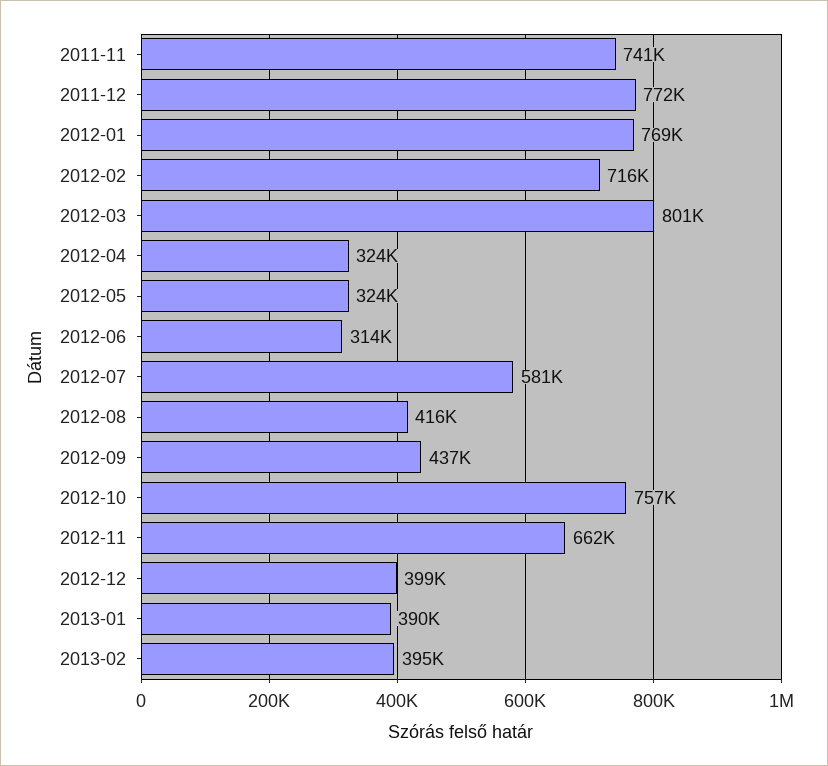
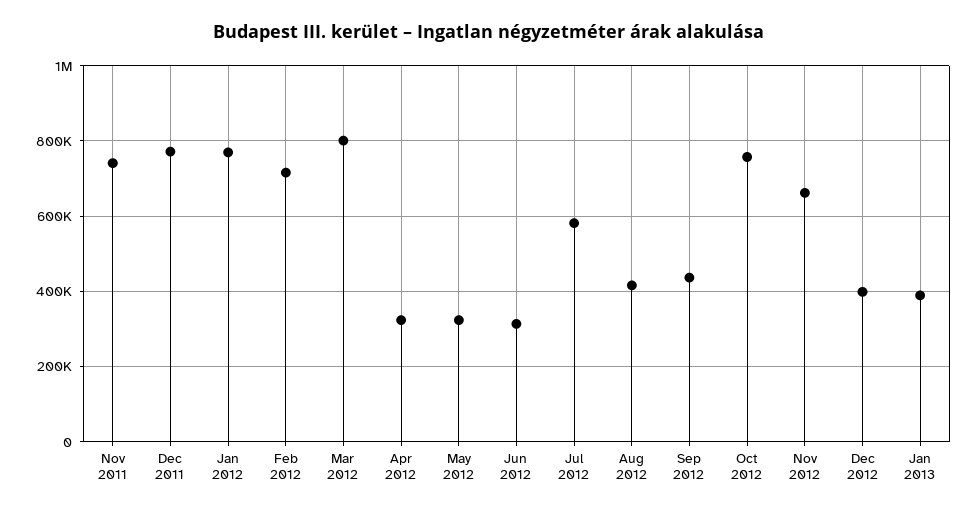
  {
    "2011-11": 741000,
    "2011-12": 772000,
    "2012-01": 769000,
    "2012-02": 716000,
    "2012-03": 801000,
    "2012-04": 324000,
    "2012-05": 324000,
    "2012-06": 314000,
    "2012-07": 581000,
    "2012-08": 416000,
    "2012-09": 437000,
    "2012-10": 757000,
    "2012-11": 662000,
    "2012-12": 399000,
-   "2013-01": 390000,
+   "2013-01": 390000
-   "2013-02": 395000
  }

